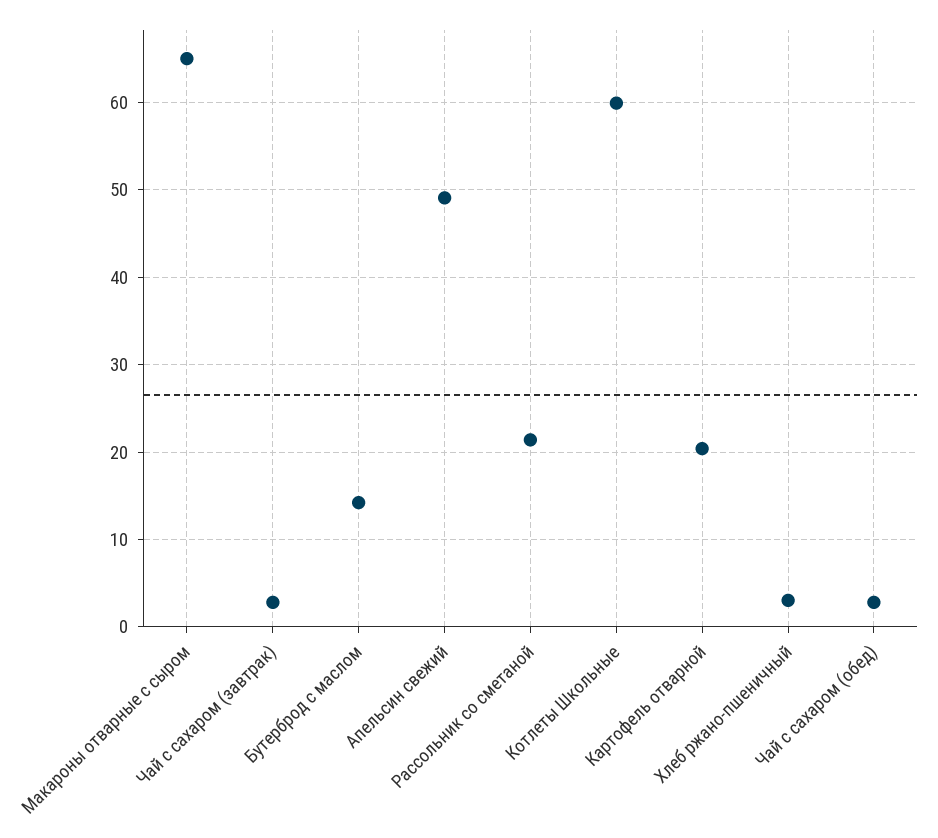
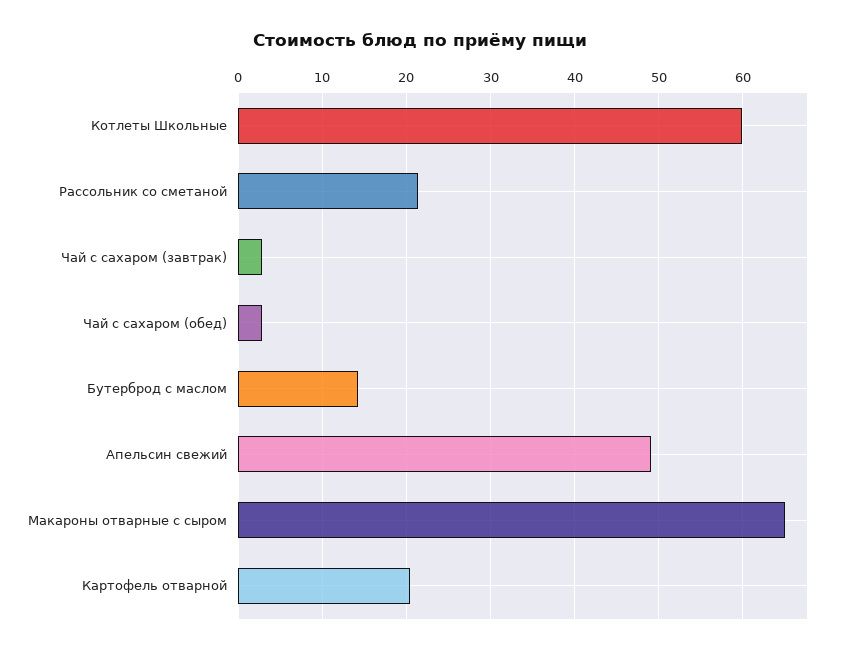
  {
    "Макароны отварные с сыром": 65,
    "Чай с сахаром (завтрак)": 3,
    "Бутерброд с маслом": 14,
    "Апельсин свежий": 49,
    "Рассольник со сметаной": 21,
    "Котлеты Школьные": 60,
    "Картофель отварной": 20,
-   "Хлеб ржано-пшеничный": 3,
    "Чай с сахаром (обед)": 3
  }

